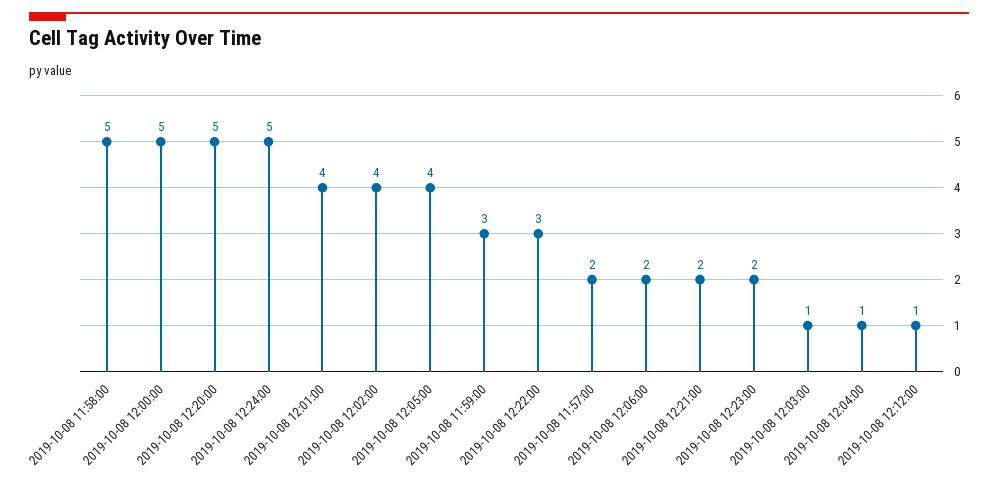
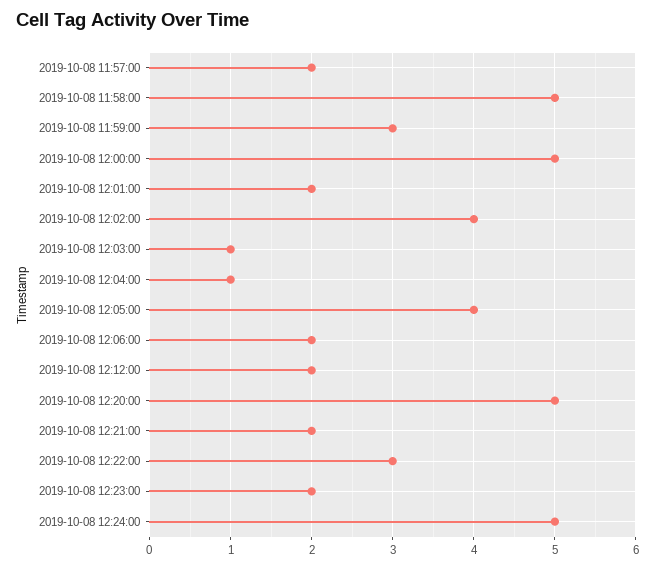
  {
    "2019-10-08 11:58:00": 5,
    "2019-10-08 12:00:00": 5,
    "2019-10-08 12:20:00": 5,
    "2019-10-08 12:24:00": 5,
-   "2019-10-08 12:01:00": 4,
+   "2019-10-08 12:01:00": 2,
    "2019-10-08 12:02:00": 4,
    "2019-10-08 12:05:00": 4,
    "2019-10-08 11:59:00": 3,
    "2019-10-08 12:22:00": 3,
    "2019-10-08 11:57:00": 2,
    "2019-10-08 12:06:00": 2,
    "2019-10-08 12:21:00": 2,
    "2019-10-08 12:23:00": 2,
    "2019-10-08 12:03:00": 1,
    "2019-10-08 12:04:00": 1,
-   "2019-10-08 12:12:00": 1
+   "2019-10-08 12:12:00": 2
  }

